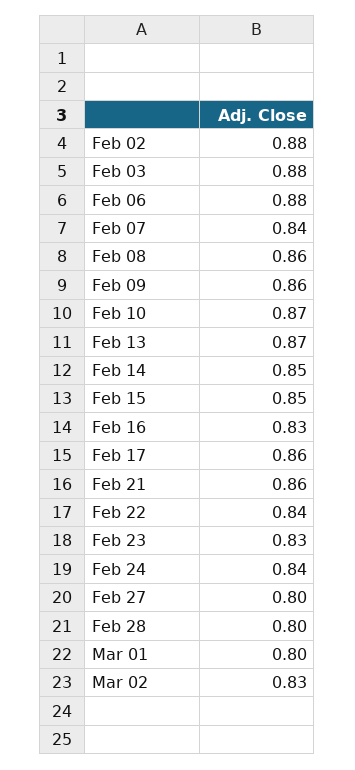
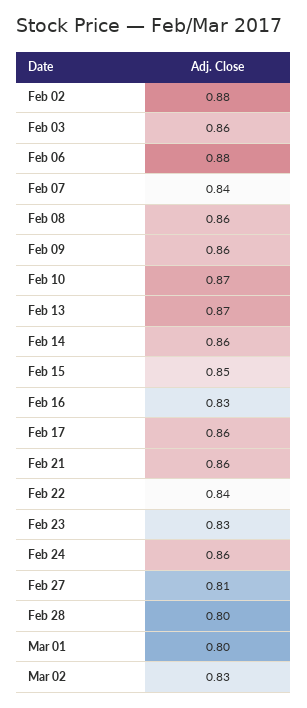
  {
    "Feb 02": 0.88,
-   "Feb 03": 0.88,
+   "Feb 03": 0.86,
    "Feb 06": 0.88,
    "Feb 07": 0.84,
    "Feb 08": 0.86,
    "Feb 09": 0.86,
    "Feb 10": 0.87,
    "Feb 13": 0.87,
-   "Feb 14": 0.85,
+   "Feb 14": 0.86,
    "Feb 15": 0.85,
    "Feb 16": 0.83,
    "Feb 17": 0.86,
    "Feb 21": 0.86,
    "Feb 22": 0.84,
    "Feb 23": 0.83,
-   "Feb 24": 0.84,
+   "Feb 24": 0.86,
-   "Feb 27": 0.8,
+   "Feb 27": 0.81,
    "Feb 28": 0.8,
    "Mar 01": 0.8,
    "Mar 02": 0.83
  }

